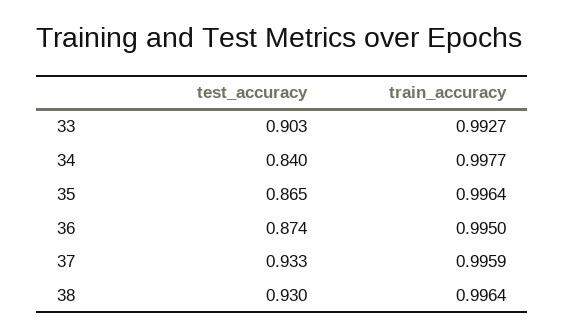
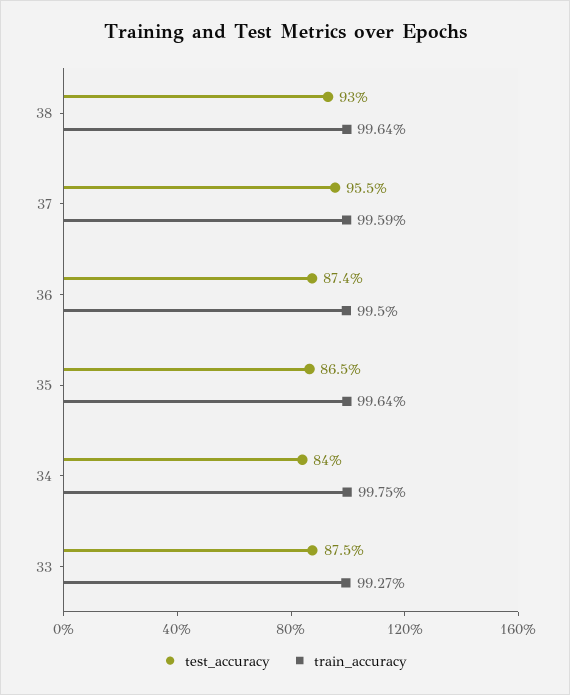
  {
    "test_accuracy": {
-     "33": 0.903,
+     "33": 0.875,
      "34": 0.84,
      "35": 0.865,
      "36": 0.874,
-     "37": 0.933,
+     "37": 0.955,
      "38": 0.93
    },
    "train_accuracy": {
      "33": 0.9927,
-     "34": 0.9977,
+     "34": 0.9975,
      "35": 0.9964,
      "36": 0.995,
      "37": 0.9959,
      "38": 0.9964
    }
  }

